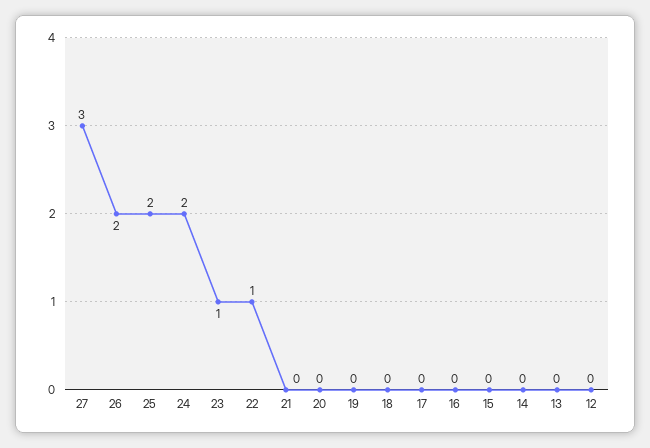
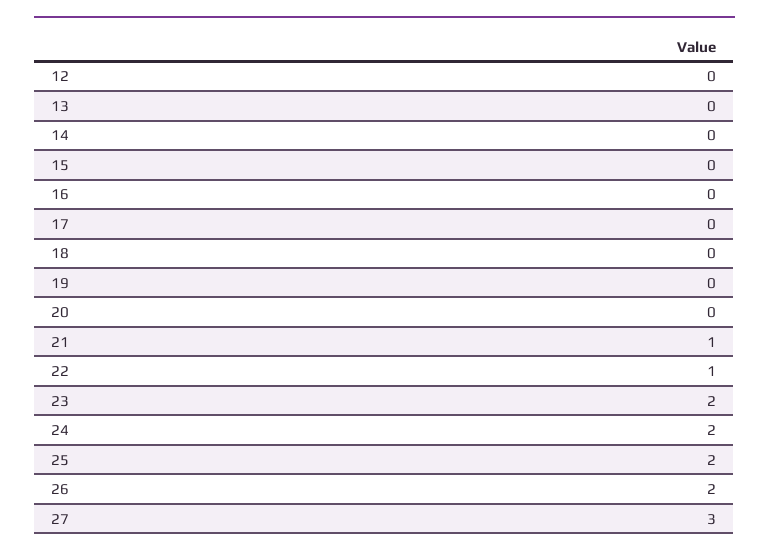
  {
    "27": 3,
    "26": 2,
    "25": 2,
    "24": 2,
-   "23": 1,
+   "23": 2,
    "22": 1,
-   "21": 0,
+   "21": 1,
    "20": 0,
    "19": 0,
    "18": 0,
    "17": 0,
    "16": 0,
    "15": 0,
    "14": 0,
    "13": 0,
    "12": 0
  }

